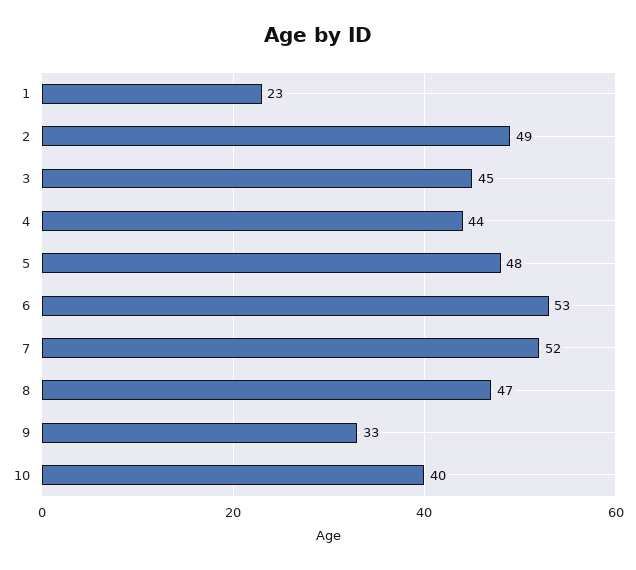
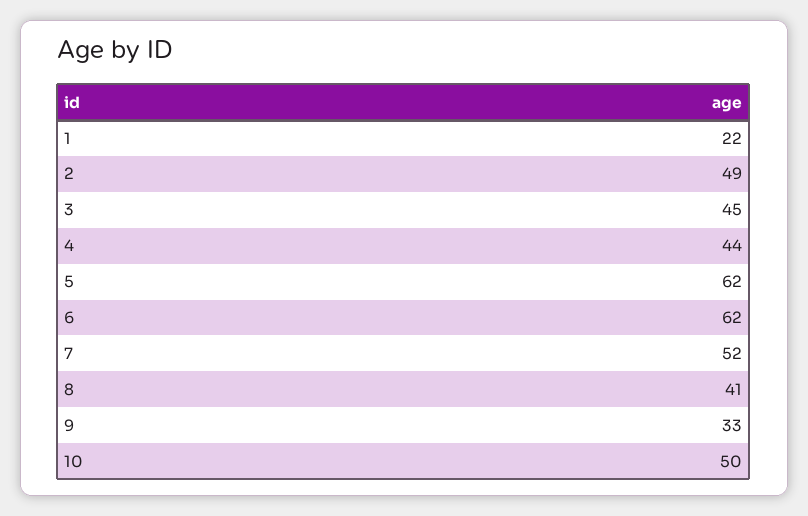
  {
-   "1": 23,
+   "1": 22,
    "2": 49,
    "3": 45,
    "4": 44,
-   "5": 48,
+   "5": 62,
-   "6": 53,
+   "6": 62,
    "7": 52,
-   "8": 47,
+   "8": 41,
    "9": 33,
-   "10": 40
+   "10": 50
  }

